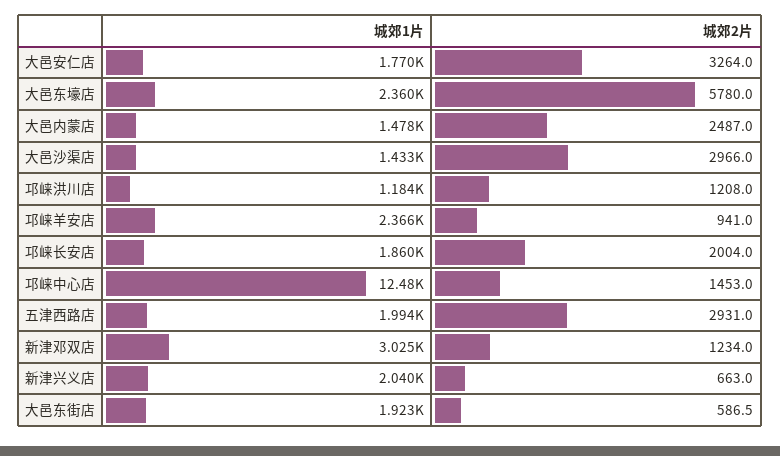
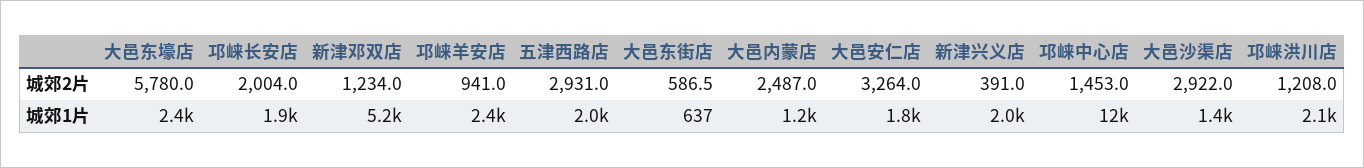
  {
    "城郊1片": {
      "大邑安仁店": 1770,
      "大邑东壕店": 2360,
-     "大邑内蒙店": 1478,
+     "大邑内蒙店": 1200,
      "大邑沙渠店": 1433,
-     "邛崃洪川店": 1184,
+     "邛崃洪川店": 2100,
      "邛崃羊安店": 2366,
      "邛崃长安店": 1860,
      "邛崃中心店": 12480,
      "五津西路店": 1994,
-     "新津邓双店": 3025,
+     "新津邓双店": 5200,
      "新津兴义店": 2040,
-     "大邑东街店": 1923
+     "大邑东街店": 637
    },
    "城郊2片": {
      "大邑安仁店": 3264,
      "大邑东壕店": 5780,
      "大邑内蒙店": 2487,
-     "大邑沙渠店": 2966,
+     "大邑沙渠店": 2922,
      "邛崃洪川店": 1208,
      "邛崃羊安店": 941,
      "邛崃长安店": 2004,
      "邛崃中心店": 1453,
      "五津西路店": 2931,
      "新津邓双店": 1234,
-     "新津兴义店": 663,
+     "新津兴义店": 391,
      "大邑东街店": 586.5
    }
  }

